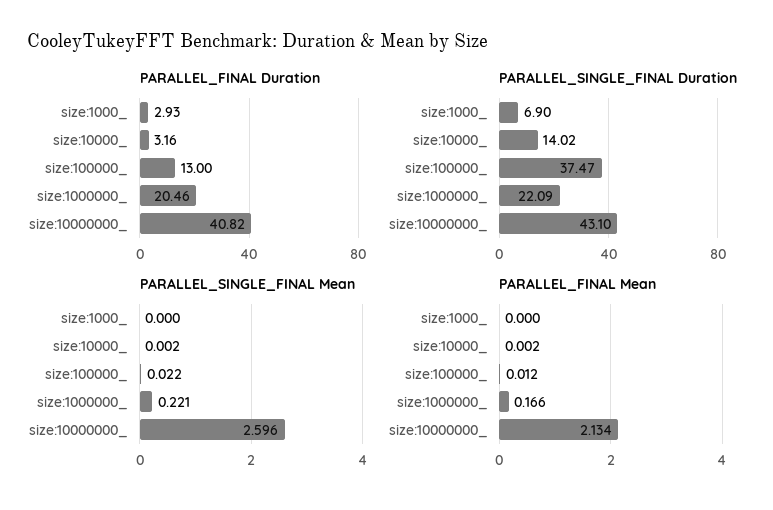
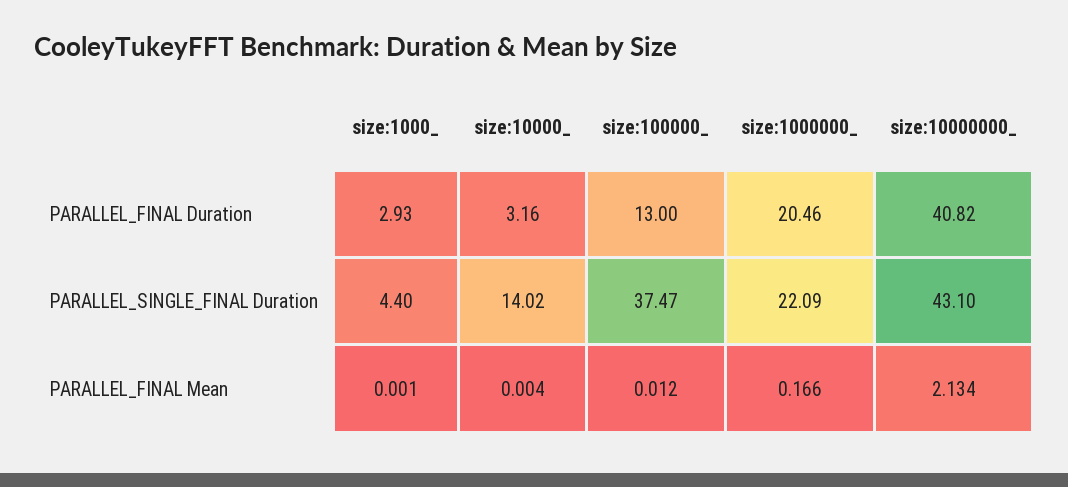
  {
    "PARALLEL_FINAL Duration": {
      "size:1000_": 2.93,
      "size:10000_": 3.16,
      "size:100000_": 13,
      "size:1000000_": 20.46,
      "size:10000000_": 40.82
    },
    "PARALLEL_SINGLE_FINAL Duration": {
-     "size:1000_": 6.9,
+     "size:1000_": 4.4,
      "size:10000_": 14.02,
      "size:100000_": 37.47,
      "size:1000000_": 22.09,
      "size:10000000_": 43.1
    },
-   "PARALLEL_SINGLE_FINAL Mean": {
-     "size:1000_": 0,
-     "size:10000_": 0.002,
-     "size:100000_": 0.022,
-     "size:1000000_": 0.221,
-     "size:10000000_": 2.596
-   },
    "PARALLEL_FINAL Mean": {
-     "size:1000_": 0,
+     "size:1000_": 0.001,
-     "size:10000_": 0.002,
+     "size:10000_": 0.004,
      "size:100000_": 0.012,
      "size:1000000_": 0.166,
      "size:10000000_": 2.134
    }
  }

